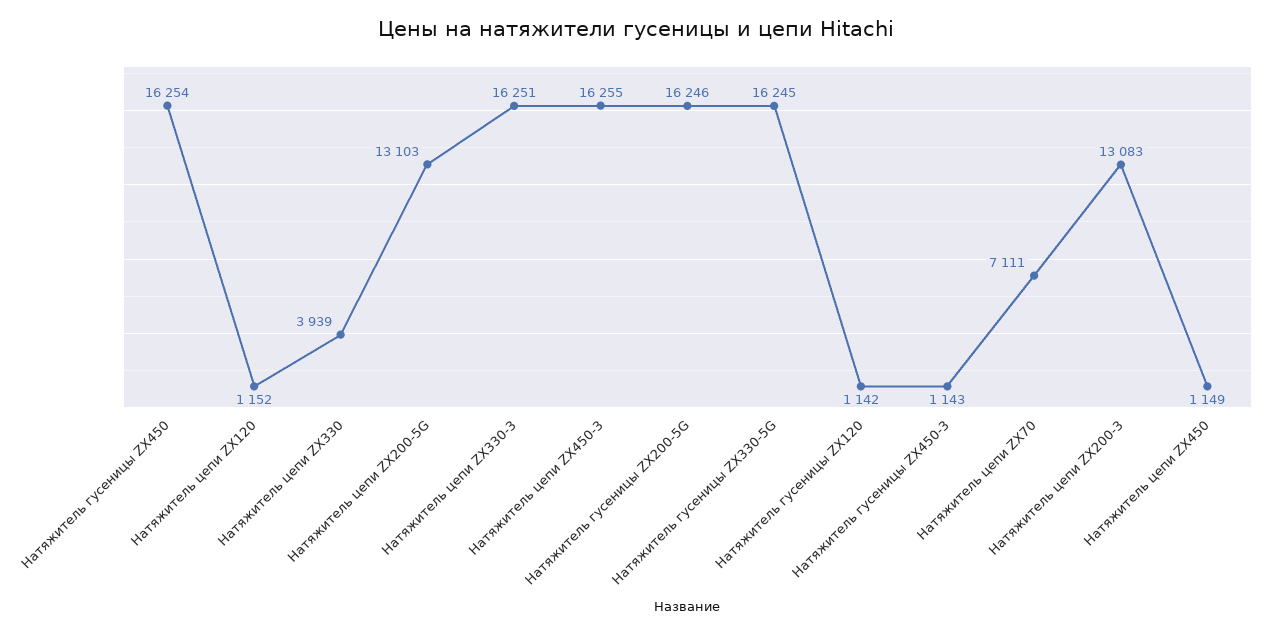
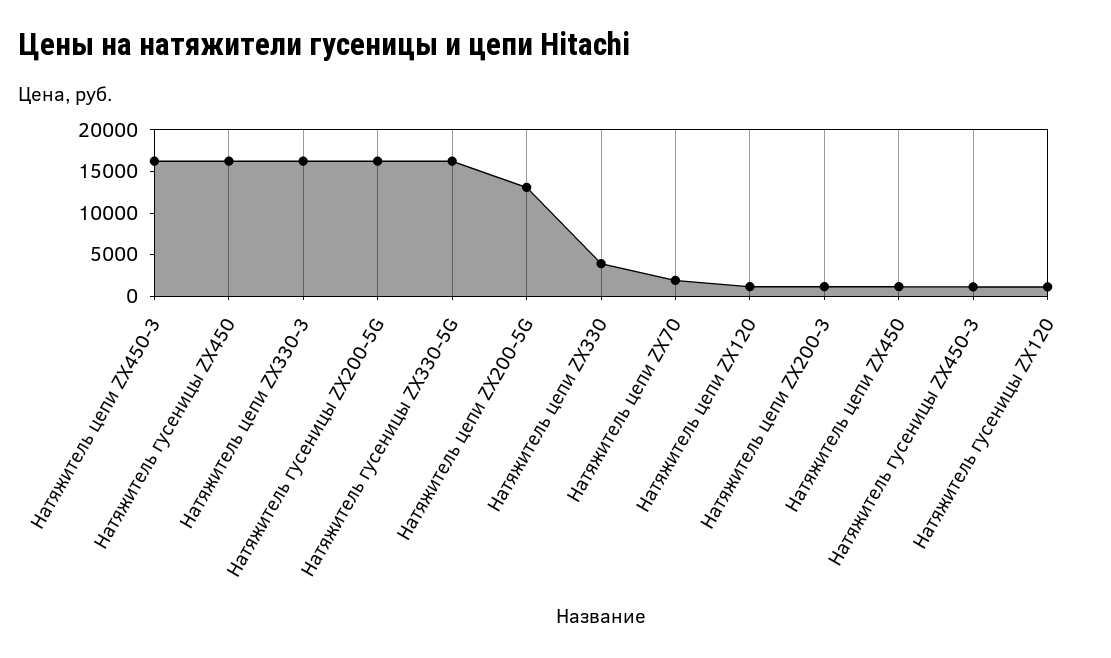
  {
    "Натяжитель гусеницы ZX450": 16254,
    "Натяжитель цепи ZX120": 1152,
    "Натяжитель цепи ZX330": 3939,
    "Натяжитель цепи ZX200-5G": 13103,
    "Натяжитель цепи ZX330-3": 16251,
    "Натяжитель цепи ZX450-3": 16255,
    "Натяжитель гусеницы ZX200-5G": 16246,
    "Натяжитель гусеницы ZX330-5G": 16245,
    "Натяжитель гусеницы ZX120": 1142,
    "Натяжитель гусеницы ZX450-3": 1143,
-   "Натяжитель цепи ZX70": 7111,
+   "Натяжитель цепи ZX70": 2000,
-   "Натяжитель цепи ZX200-3": 13083,
+   "Натяжитель цепи ZX200-3": 1000,
    "Натяжитель цепи ZX450": 1149
  }

